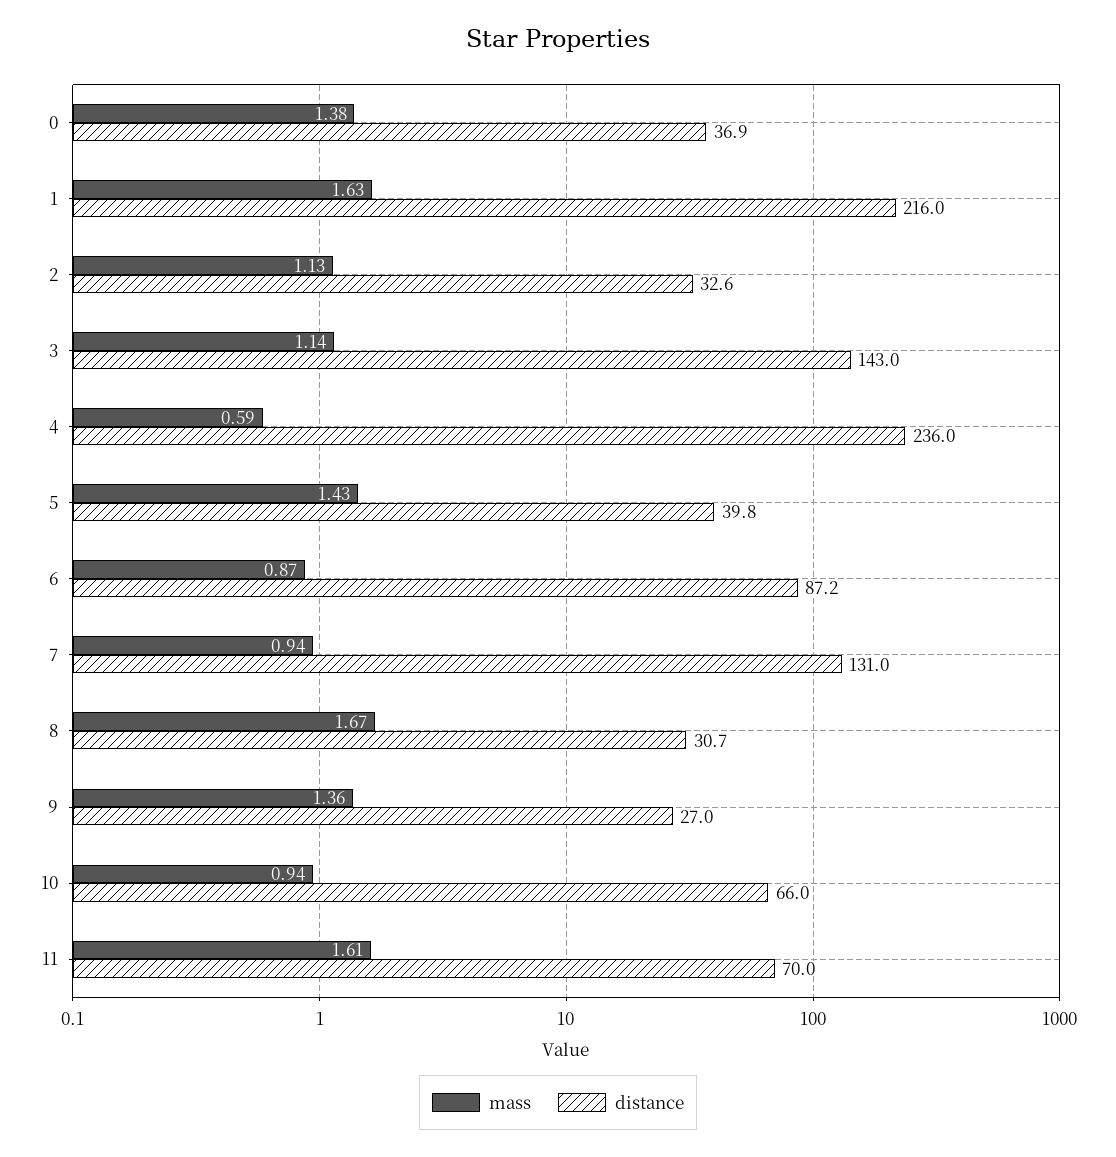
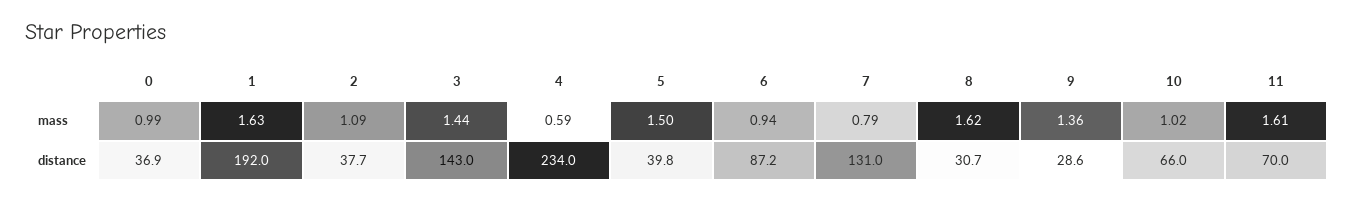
  {
    "mass": {
-     "0": 1.38,
+     "0": 0.99,
      "1": 1.63,
-     "2": 1.13,
+     "2": 1.09,
-     "3": 1.14,
+     "3": 1.44,
      "4": 0.59,
-     "5": 1.43,
+     "5": 1.5,
-     "6": 0.87,
+     "6": 0.94,
-     "7": 0.94,
+     "7": 0.79,
-     "8": 1.67,
+     "8": 1.62,
      "9": 1.36,
-     "10": 0.94,
+     "10": 1.02,
      "11": 1.61
    },
    "distance": {
      "0": 36.9,
-     "1": 216,
+     "1": 192,
-     "2": 32.6,
+     "2": 37.7,
      "3": 143,
-     "4": 236,
+     "4": 234,
      "5": 39.8,
      "6": 87.2,
      "7": 131,
      "8": 30.7,
-     "9": 27,
+     "9": 28.6,
      "10": 66,
      "11": 70
    }
  }

